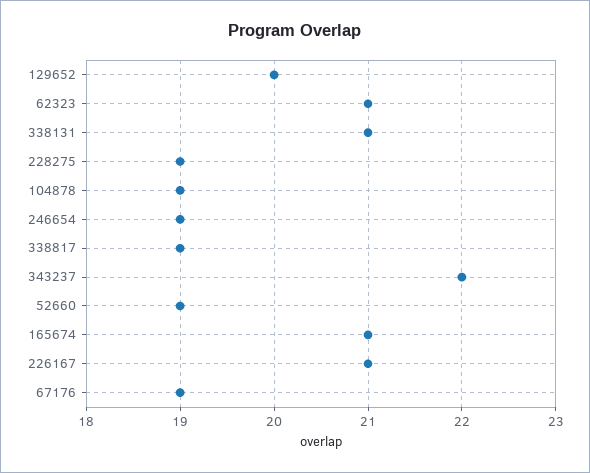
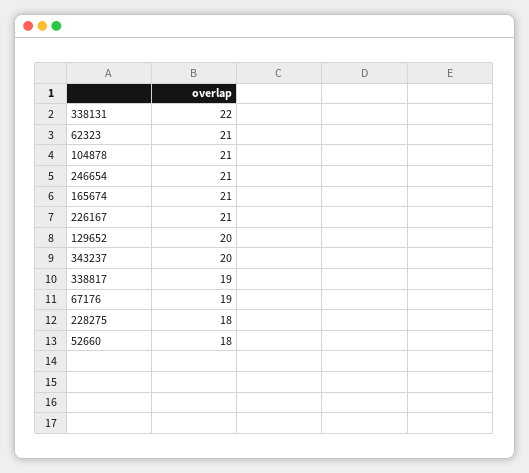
  {
    "129652": 20,
    "62323": 21,
-   "338131": 21,
+   "338131": 22,
-   "228275": 19,
+   "228275": 18,
-   "104878": 19,
+   "104878": 21,
-   "246654": 19,
+   "246654": 21,
    "338817": 19,
-   "343237": 22,
+   "343237": 20,
-   "52660": 19,
+   "52660": 18,
    "165674": 21,
    "226167": 21,
    "67176": 19
  }

